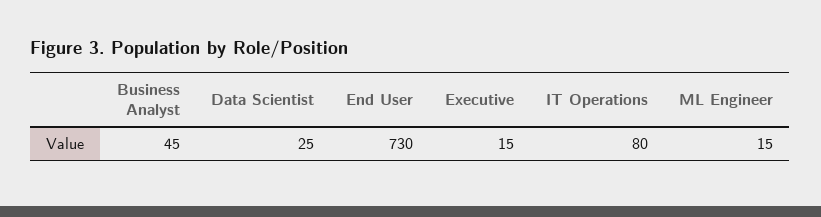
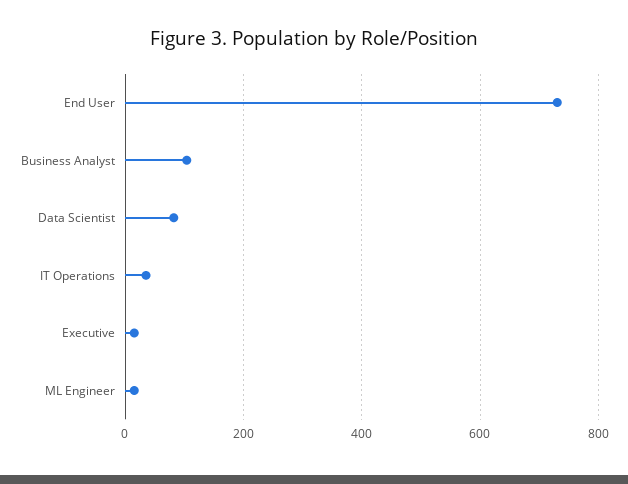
  {
-   "Business Analyst": 45,
+   "Business Analyst": 100,
-   "Data Scientist": 25,
+   "Data Scientist": 80,
    "End User": 730,
    "Executive": 15,
-   "IT Operations": 80,
+   "IT Operations": 40,
    "ML Engineer": 15
  }

